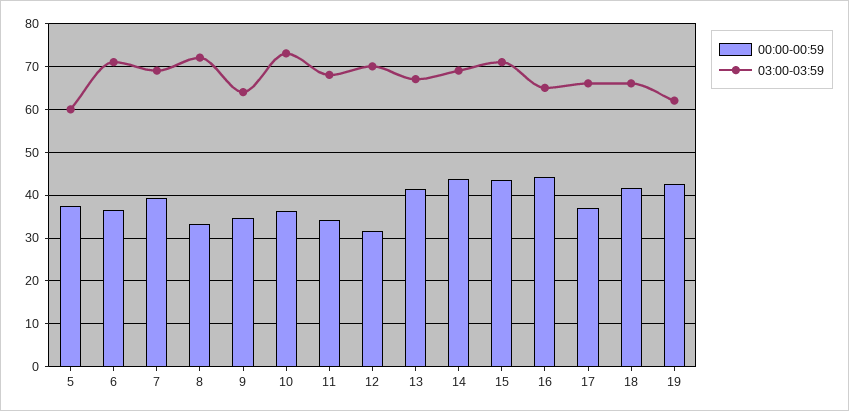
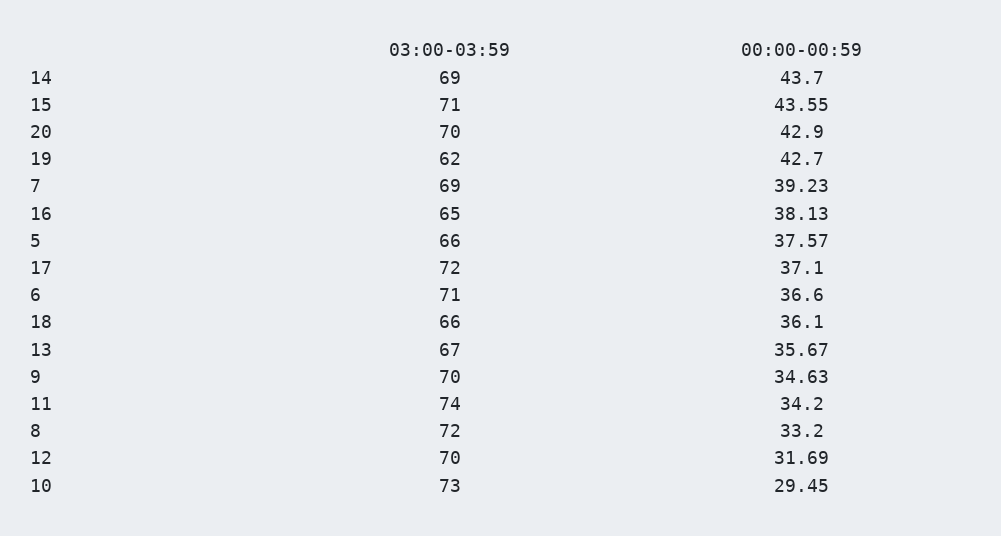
  {
    "00:00-00:59": {
      "5": 37.57,
      "6": 36.6,
      "7": 39.23,
      "8": 33.2,
      "9": 34.63,
-     "10": 36,
+     "10": 29.45,
      "11": 34.2,
      "12": 31.69,
-     "13": 42,
+     "13": 35.67,
      "14": 43.7,
      "15": 43.55,
-     "16": 44,
+     "16": 38.13,
      "17": 37.1,
-     "18": 42,
+     "18": 36.1,
-     "19": 42.7
+     "19": 42.7,
+     "20": 42.9
    },
    "03:00-03:59": {
-     "5": 60,
+     "5": 66,
      "6": 71,
      "7": 69,
      "8": 72,
-     "9": 64,
+     "9": 70,
      "10": 73,
-     "11": 68,
+     "11": 74,
      "12": 70,
      "13": 67,
      "14": 69,
      "15": 71,
      "16": 65,
-     "17": 66,
+     "17": 72,
      "18": 66,
-     "19": 62
+     "19": 62,
+     "20": 70
    }
  }

